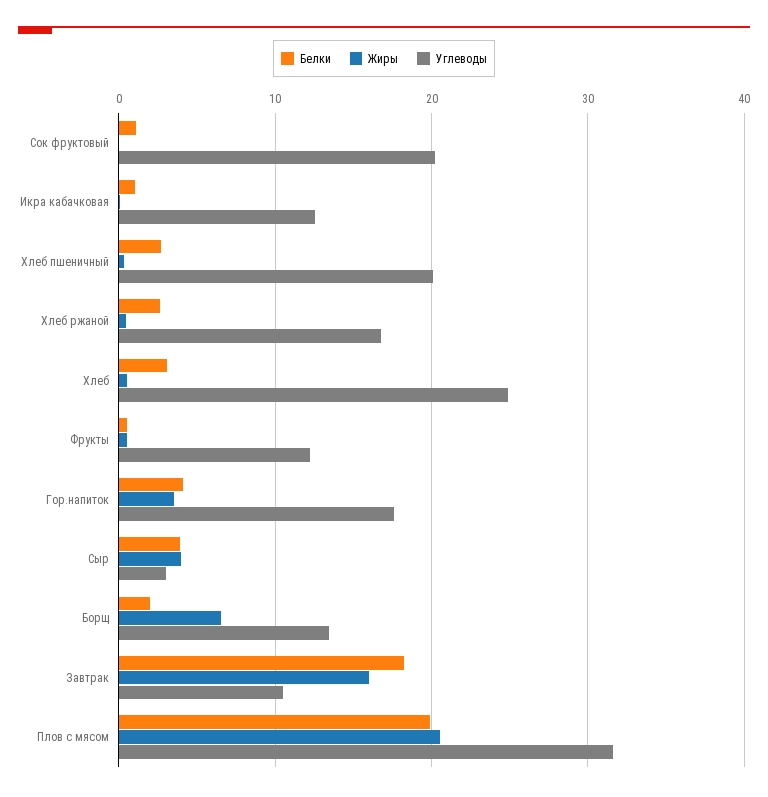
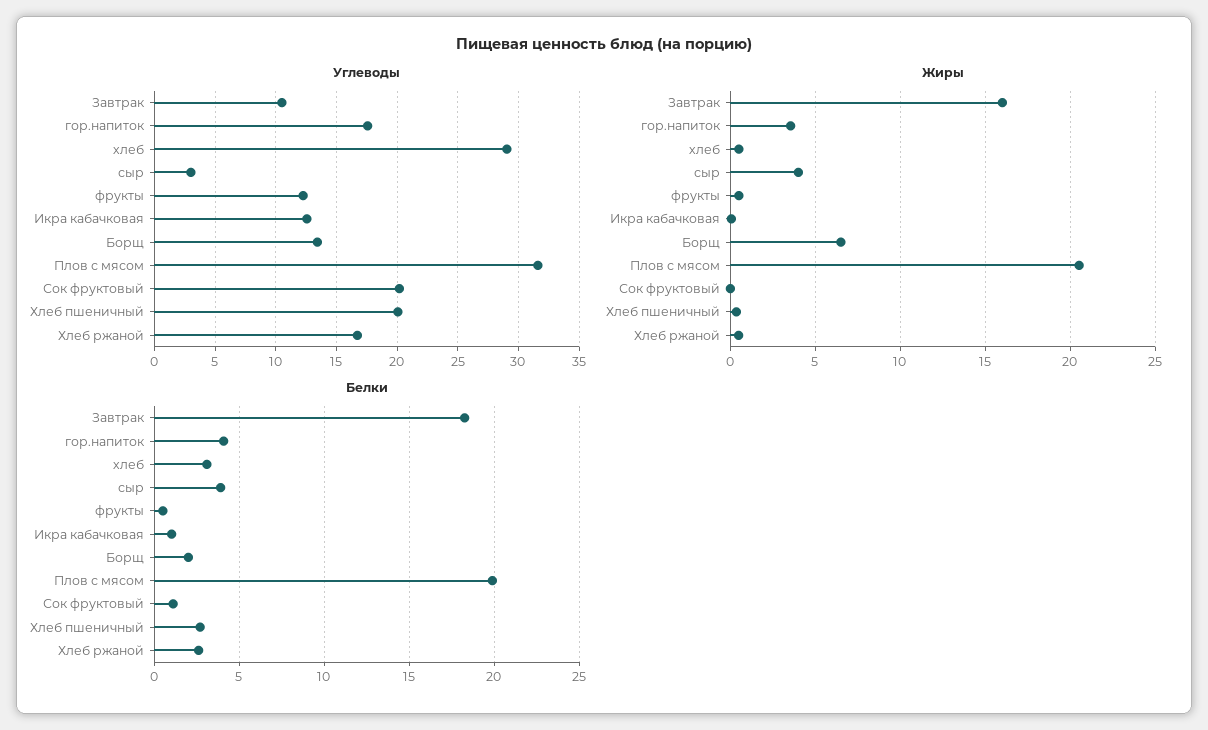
  {
    "Белки": {
      "Сок фруктовый": 1,
      "Икра кабачковая": 1,
      "Хлеб пшеничный": 2.5,
      "Хлеб ржаной": 2.5,
      "Хлеб": 3,
      "Фрукты": 0.5,
      "Гор.напиток": 4,
      "Сыр": 4,
      "Борщ": 2,
      "Завтрак": 18.5,
      "Плов с мясом": 20
    },
    "Жиры": {
      "Сок фруктовый": 0,
      "Икра кабачковая": 0,
      "Хлеб пшеничный": 0.5,
      "Хлеб ржаной": 0.5,
      "Хлеб": 0.5,
      "Фрукты": 0.5,
      "Гор.напиток": 3.5,
      "Сыр": 4,
      "Борщ": 6.5,
      "Завтрак": 16,
      "Плов с мясом": 20.5
    },
    "Углеводы": {
      "Сок фруктовый": 20,
      "Икра кабачковая": 12.5,
      "Хлеб пшеничный": 20,
      "Хлеб ржаной": 16.5,
-     "Хлеб": 25,
+     "Хлеб": 29,
      "Фрукты": 12.5,
      "Гор.напиток": 17.5,
      "Сыр": 3,
      "Борщ": 13.5,
      "Завтрак": 10.5,
      "Плов с мясом": 31.5
    }
  }

